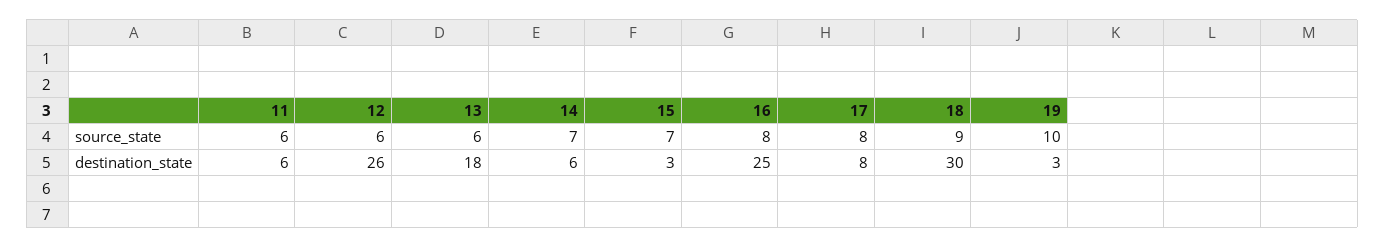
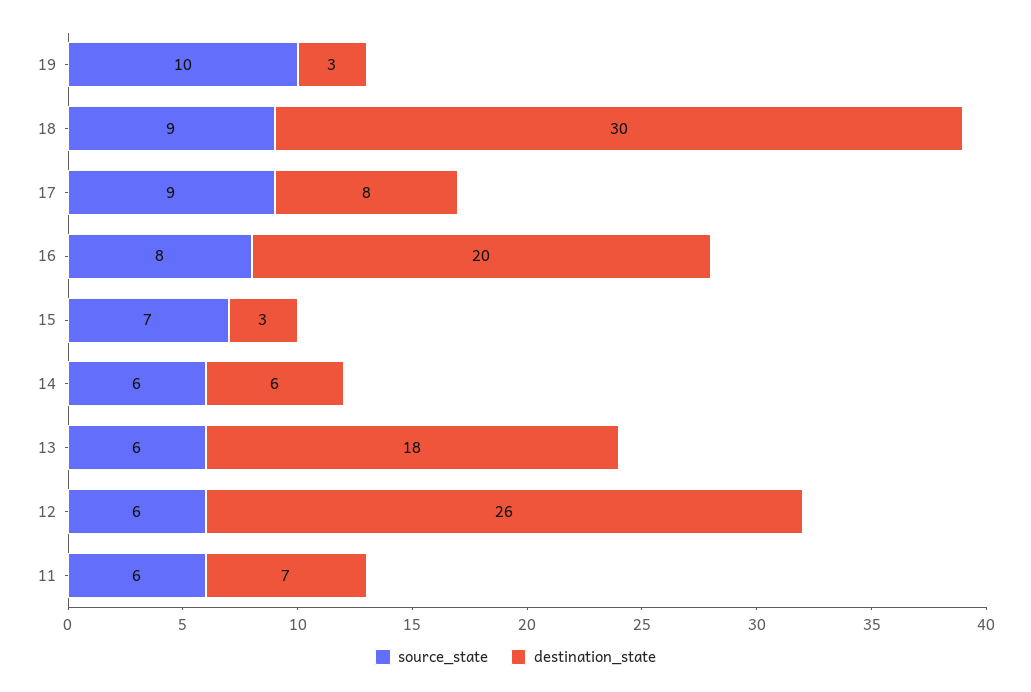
  {
    "source_state": {
      "11": 6,
      "12": 6,
      "13": 6,
-     "14": 7,
+     "14": 6,
      "15": 7,
      "16": 8,
-     "17": 8,
+     "17": 9,
      "18": 9,
      "19": 10
    },
    "destination_state": {
-     "11": 6,
+     "11": 7,
      "12": 26,
      "13": 18,
      "14": 6,
      "15": 3,
-     "16": 25,
+     "16": 20,
      "17": 8,
      "18": 30,
      "19": 3
    }
  }

